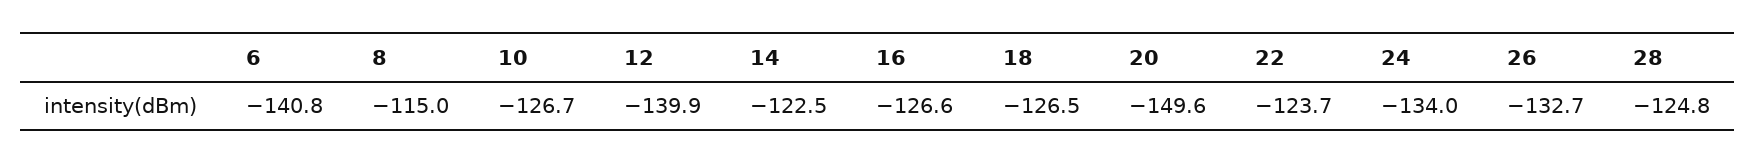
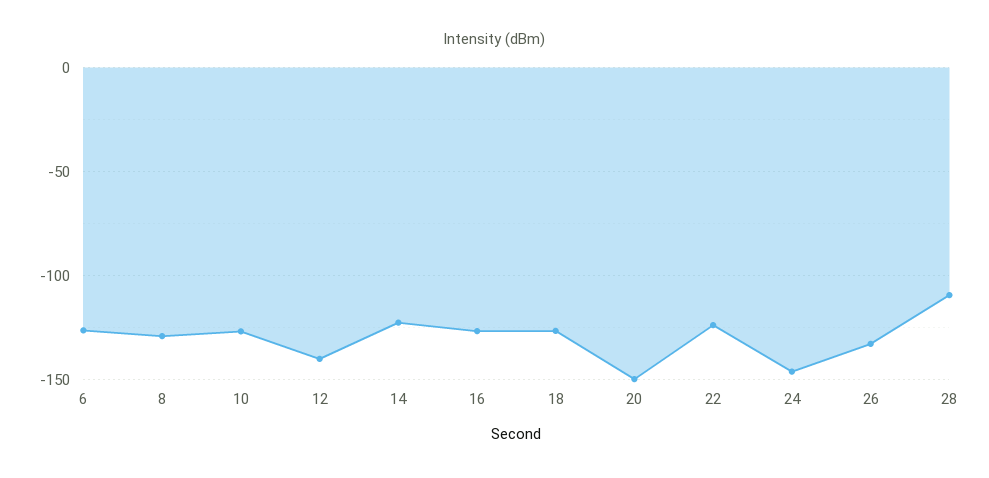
  {
-   "6": -140.8,
+   "6": -125,
-   "8": -115,
+   "8": -130,
    "10": -126.7,
    "12": -139.9,
    "14": -122.5,
    "16": -126.6,
    "18": -126.5,
    "20": -149.6,
    "22": -123.7,
-   "24": -134,
+   "24": -145,
    "26": -132.7,
-   "28": -124.8
+   "28": -110
  }

